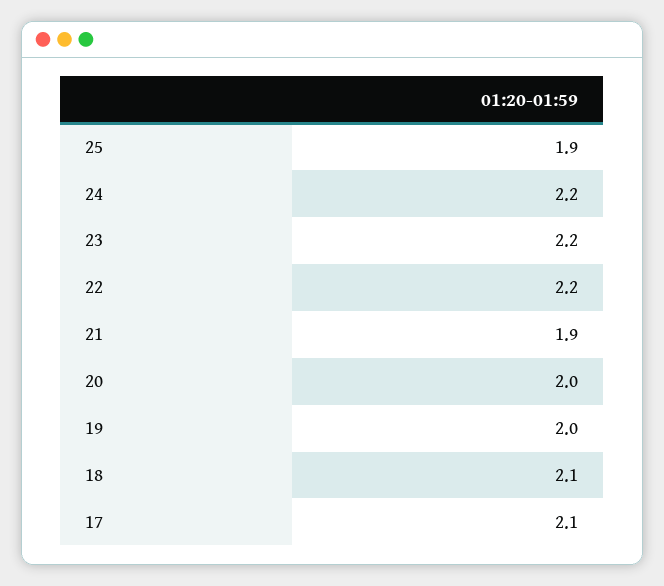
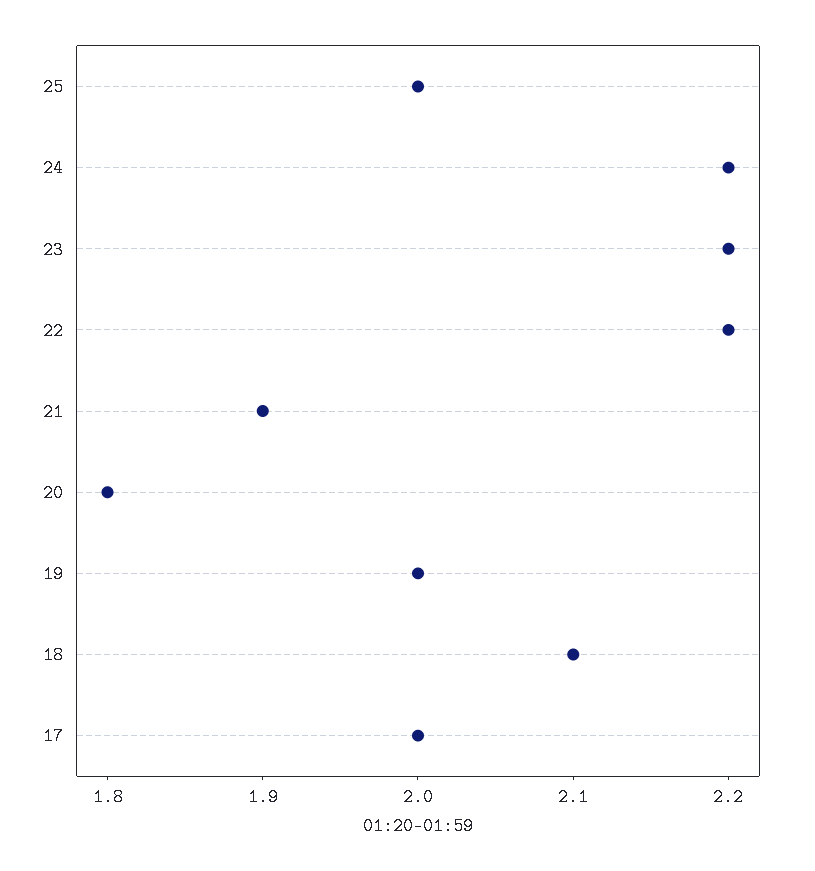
  {
-   "25": 1.9,
+   "25": 2,
    "24": 2.2,
    "23": 2.2,
    "22": 2.2,
    "21": 1.9,
-   "20": 2,
+   "20": 1.8,
    "19": 2,
    "18": 2.1,
-   "17": 2.1
+   "17": 2
  }

